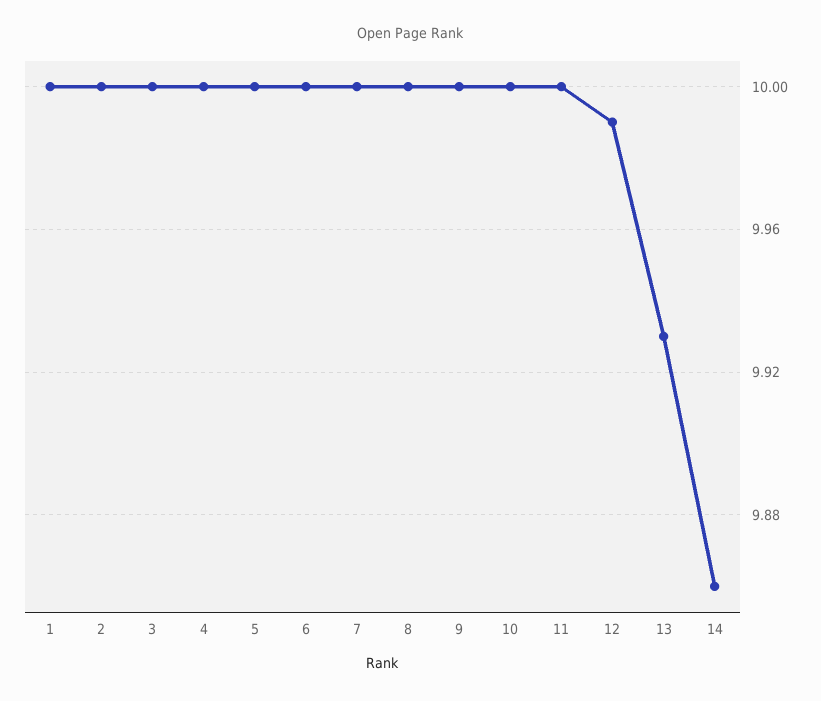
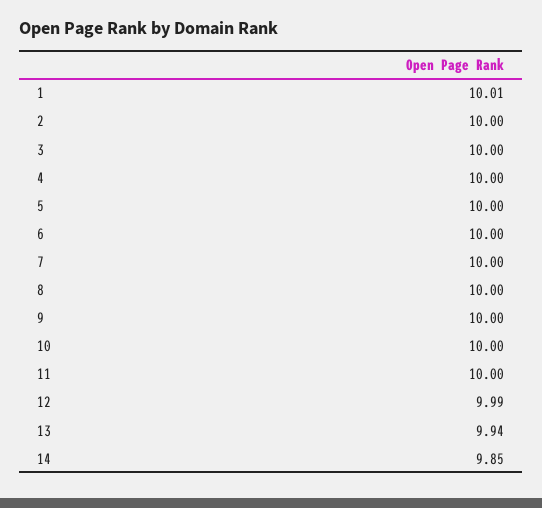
  {
-   "1": 10,
+   "1": 10.01,
    "2": 10,
    "3": 10,
    "4": 10,
    "5": 10,
    "6": 10,
    "7": 10,
    "8": 10,
    "9": 10,
    "10": 10,
    "11": 10,
    "12": 9.99,
-   "13": 9.93,
+   "13": 9.94,
-   "14": 9.86
+   "14": 9.85
  }

